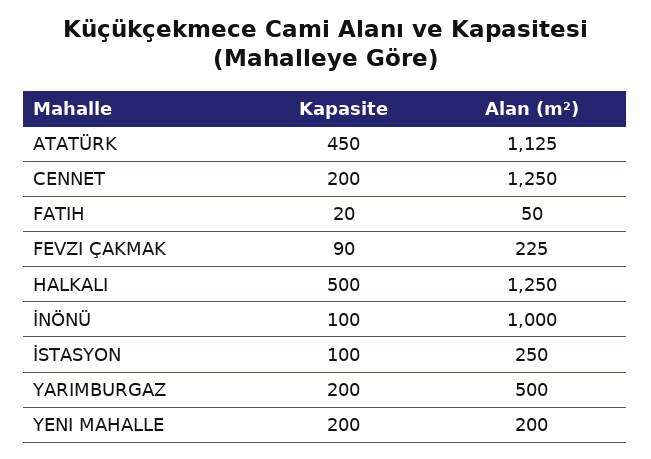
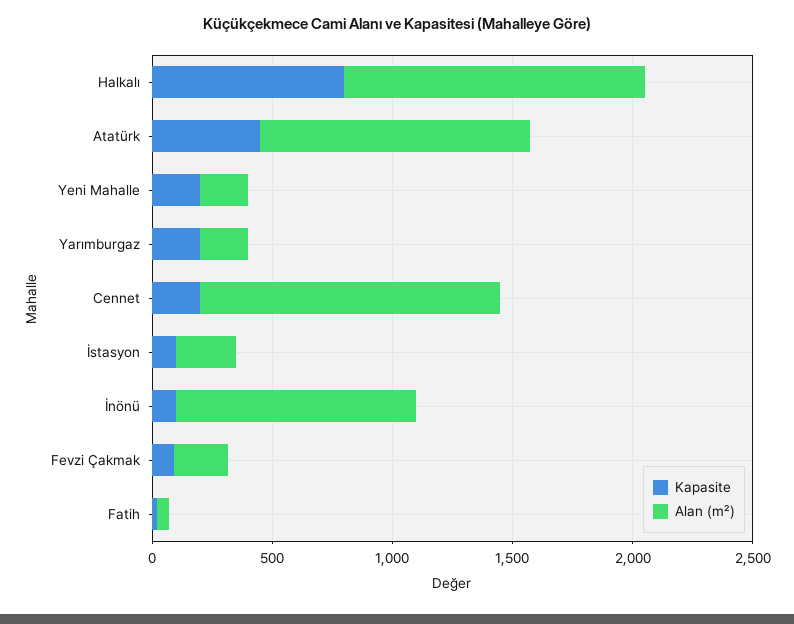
  {
    "Kapasite": {
      "ATATÜRK": 450,
      "CENNET": 200,
      "FATIH": 20,
      "FEVZI ÇAKMAK": 90,
-     "HALKALI": 500,
+     "HALKALI": 800,
      "İNÖNÜ": 100,
      "İSTASYON": 100,
      "YARIMBURGAZ": 200,
      "YENI MAHALLE": 200
    },
    "Alan (m²)": {
      "ATATÜRK": 1125,
      "CENNET": 1250,
      "FATIH": 50,
      "FEVZI ÇAKMAK": 225,
      "HALKALI": 1250,
      "İNÖNÜ": 1000,
      "İSTASYON": 250,
-     "YARIMBURGAZ": 500,
+     "YARIMBURGAZ": 200,
      "YENI MAHALLE": 200
    }
  }

